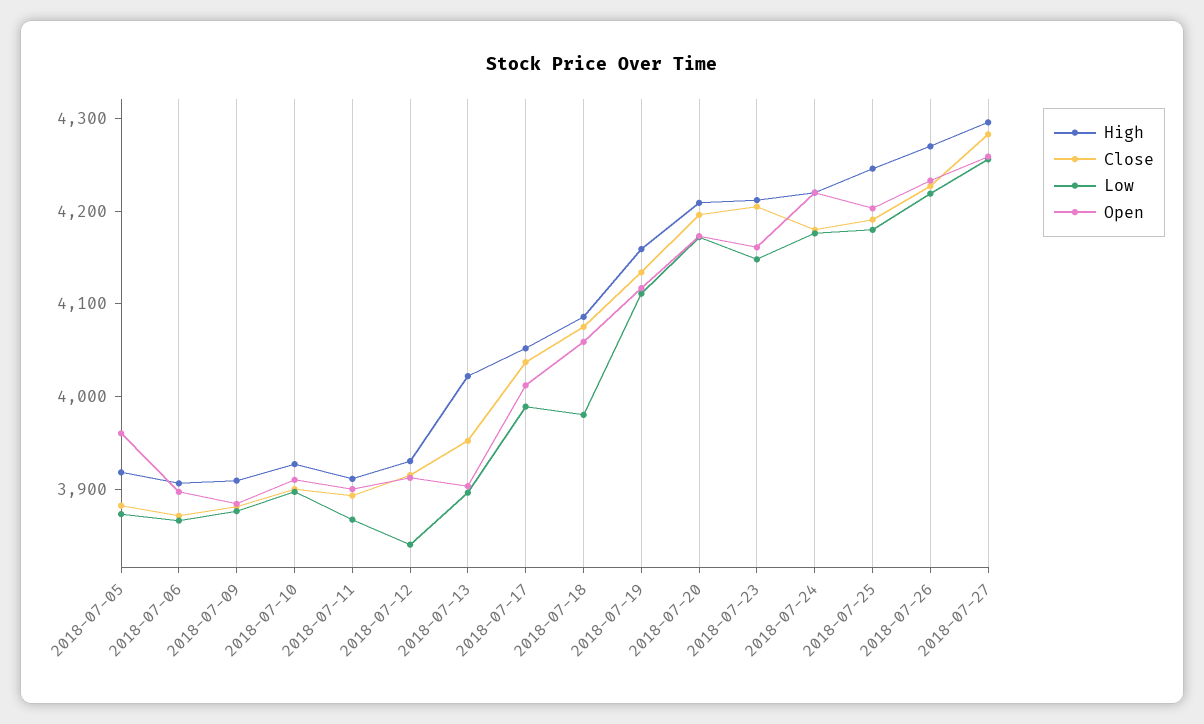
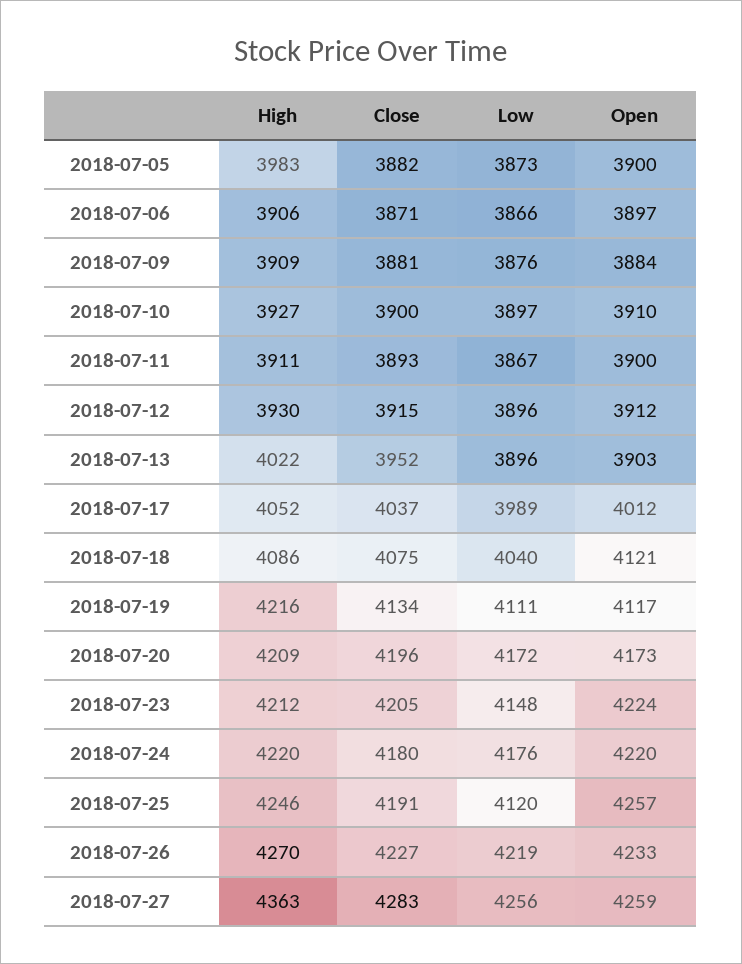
  {
    "High": {
-     "2018-07-05": 3920,
+     "2018-07-05": 3983,
      "2018-07-06": 3906,
      "2018-07-09": 3909,
      "2018-07-10": 3927,
      "2018-07-11": 3911,
      "2018-07-12": 3930,
      "2018-07-13": 4022,
      "2018-07-17": 4052,
      "2018-07-18": 4086,
-     "2018-07-19": 4160,
+     "2018-07-19": 4216,
      "2018-07-20": 4209,
      "2018-07-23": 4212,
      "2018-07-24": 4220,
      "2018-07-25": 4246,
      "2018-07-26": 4270,
-     "2018-07-27": 4300
+     "2018-07-27": 4363
    },
    "Close": {
      "2018-07-05": 3882,
      "2018-07-06": 3871,
      "2018-07-09": 3881,
      "2018-07-10": 3900,
      "2018-07-11": 3893,
      "2018-07-12": 3915,
      "2018-07-13": 3952,
      "2018-07-17": 4037,
      "2018-07-18": 4075,
      "2018-07-19": 4134,
      "2018-07-20": 4196,
      "2018-07-23": 4205,
      "2018-07-24": 4180,
      "2018-07-25": 4191,
      "2018-07-26": 4227,
      "2018-07-27": 4283
    },
    "Low": {
      "2018-07-05": 3873,
      "2018-07-06": 3866,
      "2018-07-09": 3876,
      "2018-07-10": 3897,
      "2018-07-11": 3867,
-     "2018-07-12": 3840,
+     "2018-07-12": 3896,
      "2018-07-13": 3896,
      "2018-07-17": 3989,
-     "2018-07-18": 3980,
+     "2018-07-18": 4040,
      "2018-07-19": 4111,
      "2018-07-20": 4172,
      "2018-07-23": 4148,
      "2018-07-24": 4176,
-     "2018-07-25": 4180,
+     "2018-07-25": 4120,
      "2018-07-26": 4219,
      "2018-07-27": 4256
    },
    "Open": {
-     "2018-07-05": 3960,
+     "2018-07-05": 3900,
      "2018-07-06": 3897,
      "2018-07-09": 3884,
      "2018-07-10": 3910,
      "2018-07-11": 3900,
      "2018-07-12": 3912,
      "2018-07-13": 3903,
      "2018-07-17": 4012,
-     "2018-07-18": 4060,
+     "2018-07-18": 4121,
      "2018-07-19": 4117,
      "2018-07-20": 4173,
-     "2018-07-23": 4160,
+     "2018-07-23": 4224,
      "2018-07-24": 4220,
-     "2018-07-25": 4200,
+     "2018-07-25": 4257,
      "2018-07-26": 4233,
      "2018-07-27": 4259
    }
  }

